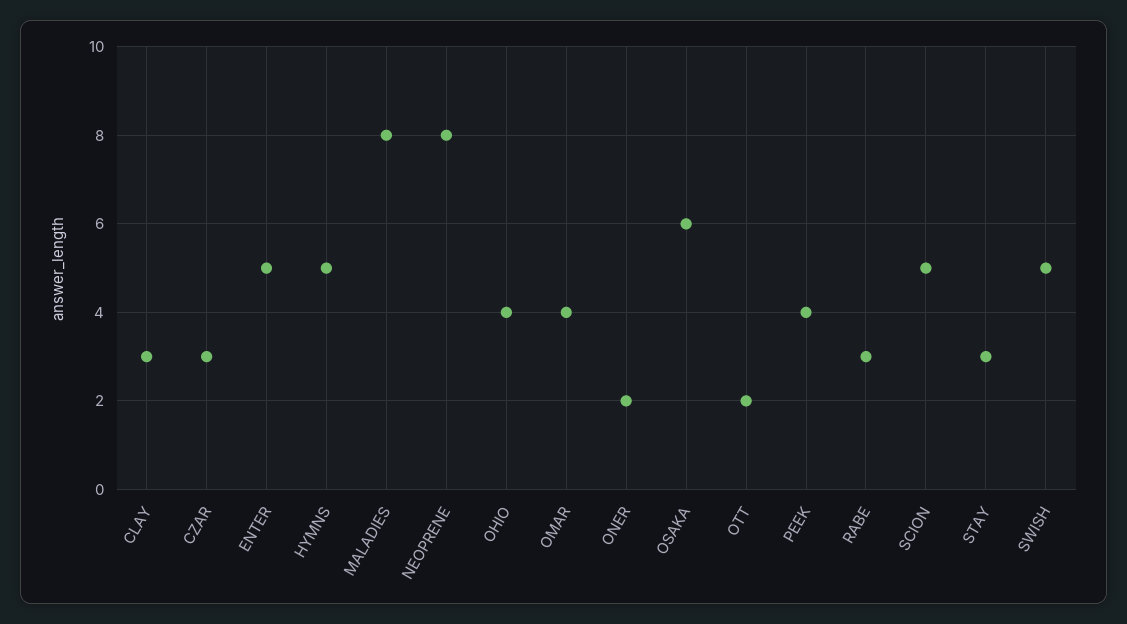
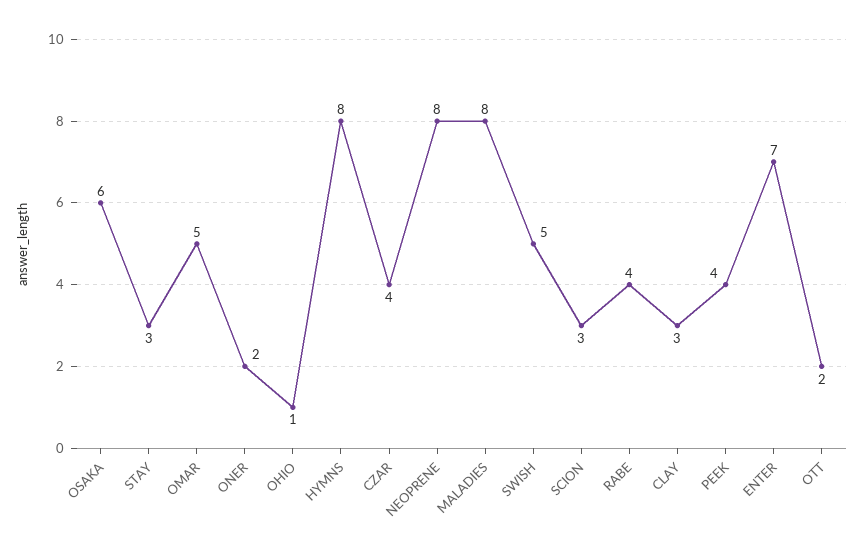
  {
    "CLAY": 3,
-   "CZAR": 3,
+   "CZAR": 4,
-   "ENTER": 5,
+   "ENTER": 7,
-   "HYMNS": 5,
+   "HYMNS": 8,
    "MALADIES": 8,
    "NEOPRENE": 8,
-   "OHIO": 4,
+   "OHIO": 1,
-   "OMAR": 4,
+   "OMAR": 5,
    "ONER": 2,
    "OSAKA": 6,
    "OTT": 2,
    "PEEK": 4,
-   "RABE": 3,
+   "RABE": 4,
-   "SCION": 5,
+   "SCION": 3,
    "STAY": 3,
    "SWISH": 5
  }

